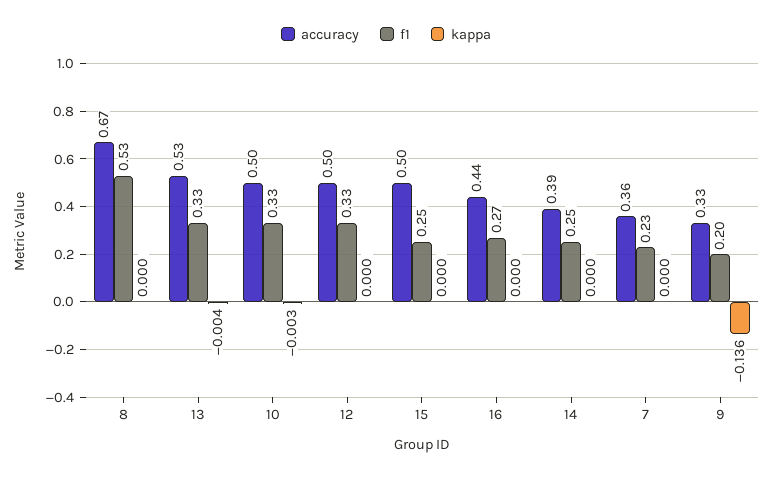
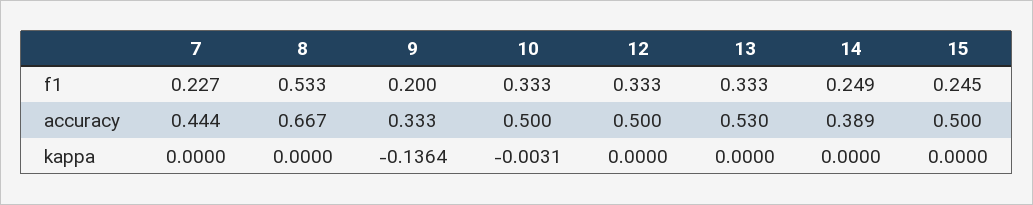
  {
    "accuracy": {
      "8": 0.667,
      "13": 0.53,
      "10": 0.5,
      "12": 0.5,
      "15": 0.5,
-     "16": 0.44,
      "14": 0.389,
-     "7": 0.36,
+     "7": 0.444,
      "9": 0.333
    },
    "f1": {
      "8": 0.533,
      "13": 0.333,
      "10": 0.333,
      "12": 0.333,
      "15": 0.245,
-     "16": 0.27,
      "14": 0.249,
      "7": 0.227,
      "9": 0.2
    },
    "kappa": {
      "8": 0,
-     "13": -0.004,
+     "13": 0,
      "10": -0.0031,
      "12": 0,
      "15": 0,
-     "16": 0,
      "14": 0,
      "7": 0,
      "9": -0.1364
    }
  }

